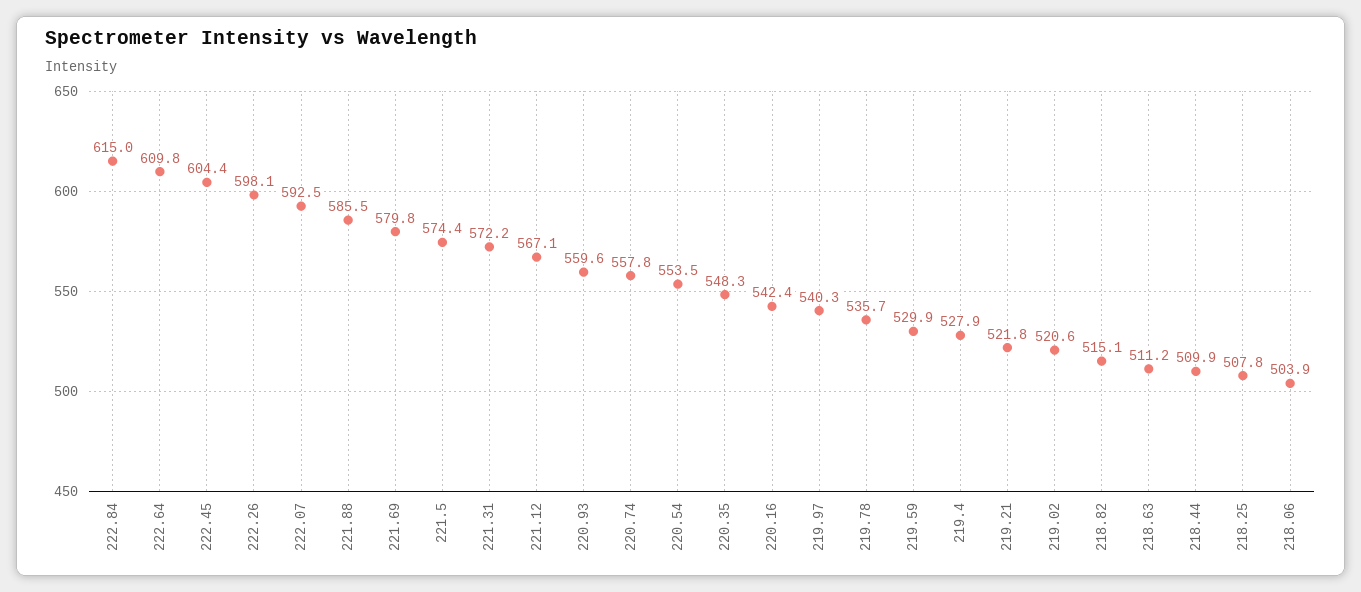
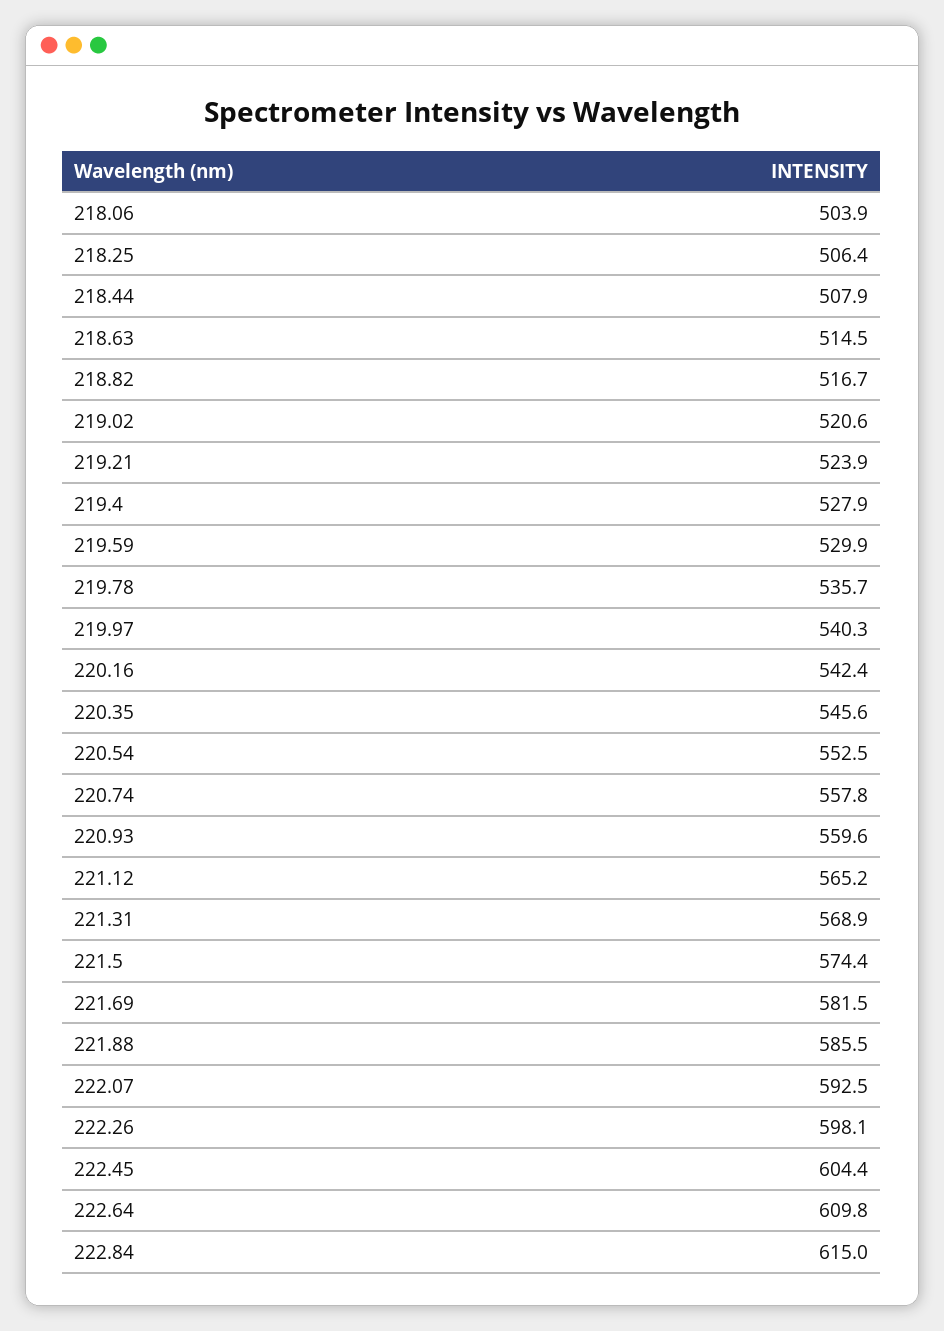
  {
    "222.84": 615,
    "222.64": 609.8,
    "222.45": 604.4,
    "222.26": 598.1,
    "222.07": 592.5,
    "221.88": 585.5,
-   "221.69": 579.8,
+   "221.69": 581.5,
    "221.5": 574.4,
-   "221.31": 572.2,
+   "221.31": 568.9,
-   "221.12": 567.1,
+   "221.12": 565.2,
    "220.93": 559.6,
    "220.74": 557.8,
-   "220.54": 553.5,
+   "220.54": 552.5,
-   "220.35": 548.3,
+   "220.35": 545.6,
    "220.16": 542.4,
    "219.97": 540.3,
    "219.78": 535.7,
    "219.59": 529.9,
    "219.4": 527.9,
-   "219.21": 521.8,
+   "219.21": 523.9,
    "219.02": 520.6,
-   "218.82": 515.1,
+   "218.82": 516.7,
-   "218.63": 511.2,
+   "218.63": 514.5,
-   "218.44": 509.9,
+   "218.44": 507.9,
-   "218.25": 507.8,
+   "218.25": 506.4,
    "218.06": 503.9
  }

